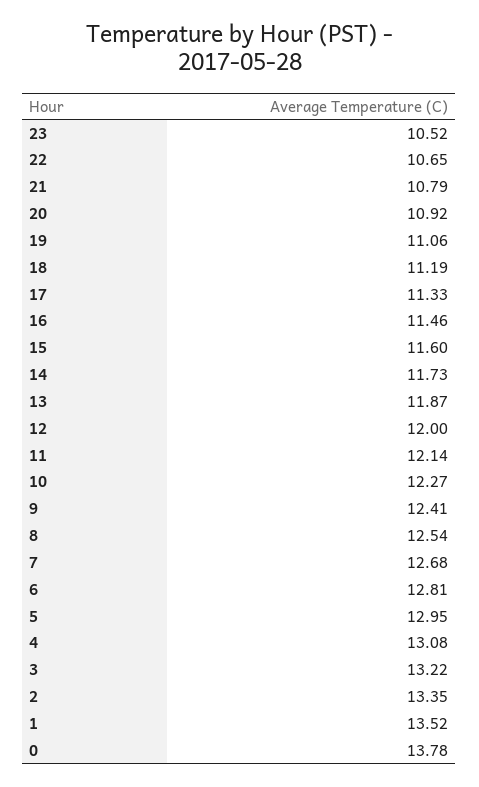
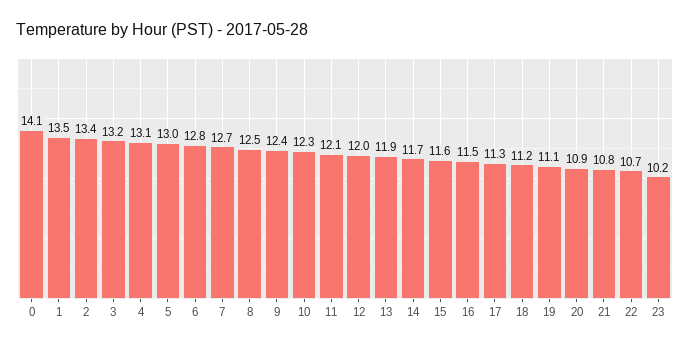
  {
-   "23": 10.52,
+   "23": 10.2,
    "22": 10.65,
    "21": 10.79,
    "20": 10.92,
    "19": 11.06,
    "18": 11.19,
    "17": 11.33,
    "16": 11.46,
    "15": 11.6,
    "14": 11.73,
    "13": 11.87,
    "12": 12,
    "11": 12.14,
    "10": 12.27,
    "9": 12.41,
    "8": 12.54,
    "7": 12.68,
    "6": 12.81,
    "5": 12.95,
    "4": 13.08,
    "3": 13.22,
    "2": 13.35,
    "1": 13.52,
-   "0": 13.78
+   "0": 14.1
  }

